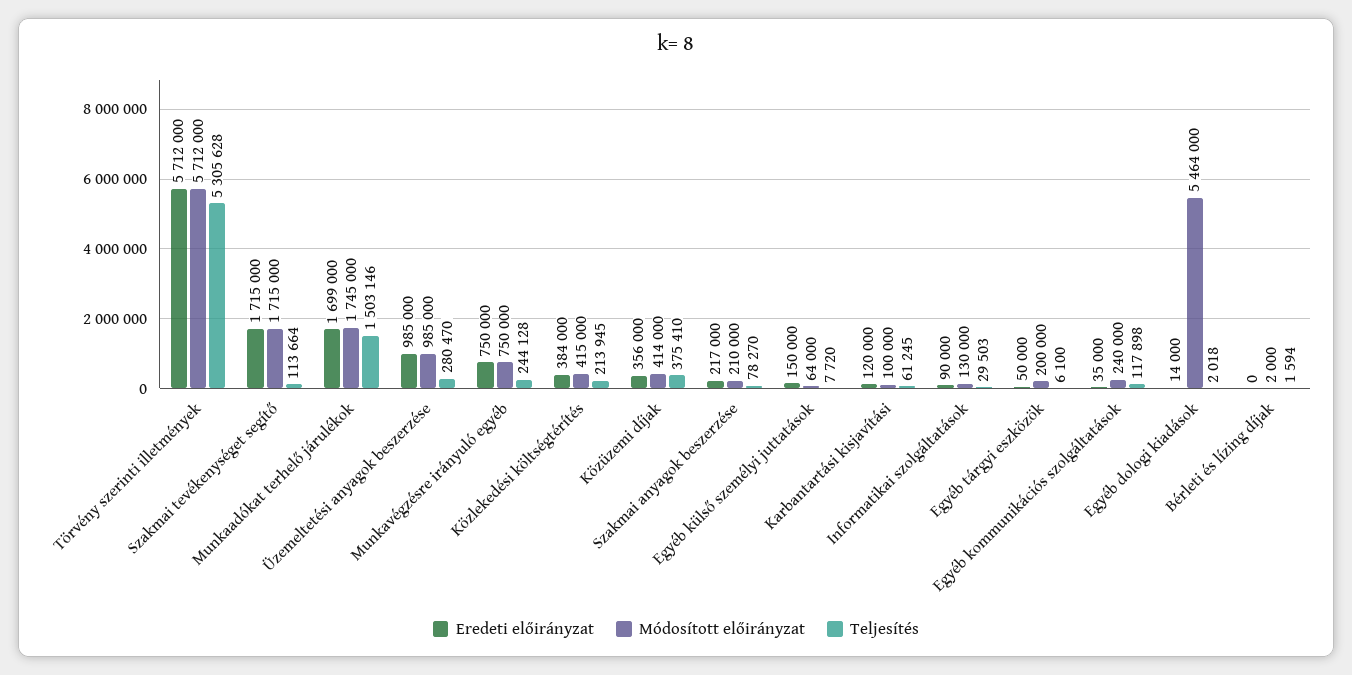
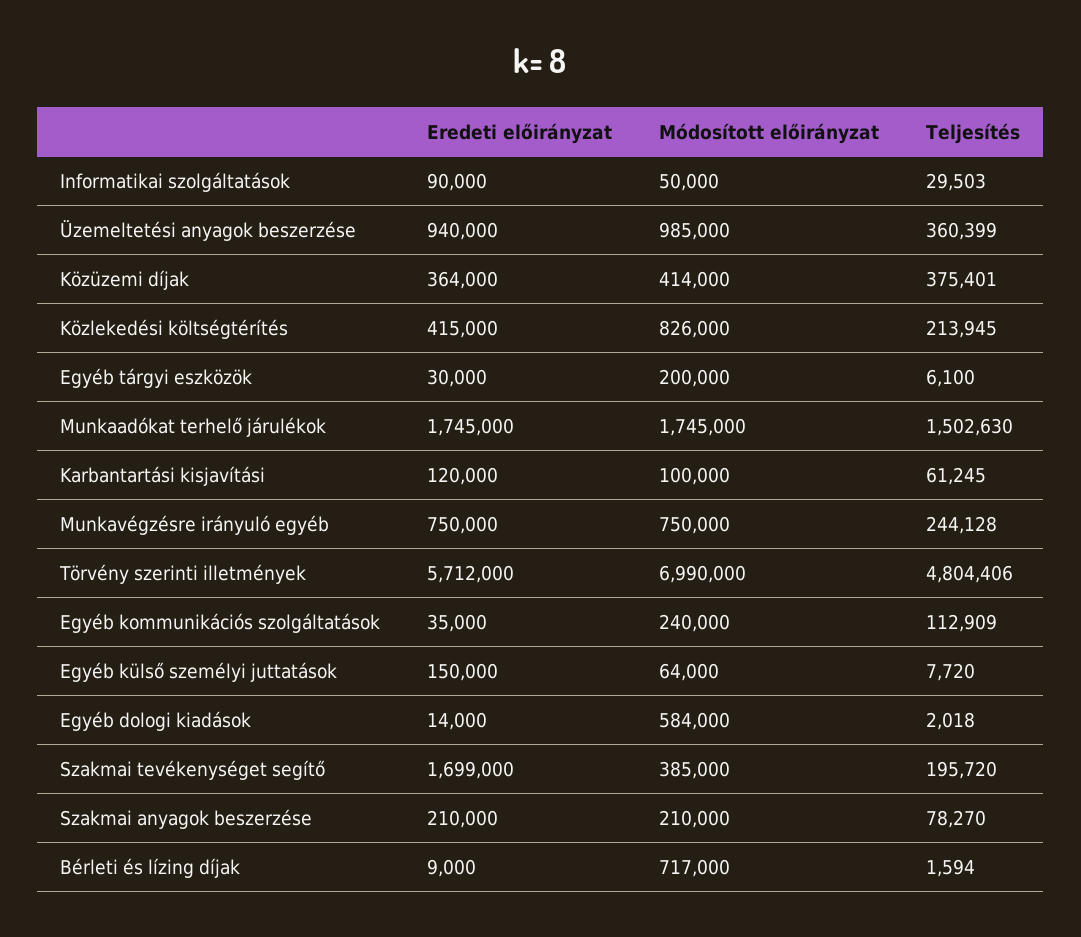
  {
    "Eredeti előirányzat": {
      "Törvény szerinti illetmények": 5712000,
-     "Szakmai tevékenységet segítő": 1715000,
+     "Szakmai tevékenységet segítő": 1699000,
-     "Munkaadókat terhelő járulékok": 1699000,
+     "Munkaadókat terhelő járulékok": 1745000,
-     "Üzemeltetési anyagok beszerzése": 985000,
+     "Üzemeltetési anyagok beszerzése": 940000,
      "Munkavégzésre irányuló egyéb": 750000,
-     "Közlekedési költségtérítés": 384000,
+     "Közlekedési költségtérítés": 415000,
-     "Közüzemi díjak": 356000,
+     "Közüzemi díjak": 364000,
-     "Szakmai anyagok beszerzése": 217000,
+     "Szakmai anyagok beszerzése": 210000,
      "Egyéb külső személyi juttatások": 150000,
      "Karbantartási kisjavítási": 120000,
      "Informatikai szolgáltatások": 90000,
-     "Egyéb tárgyi eszközök": 50000,
+     "Egyéb tárgyi eszközök": 30000,
      "Egyéb kommunikációs szolgáltatások": 35000,
      "Egyéb dologi kiadások": 14000,
-     "Bérleti és lízing díjak": 0
+     "Bérleti és lízing díjak": 9000
    },
    "Módosított előirányzat": {
-     "Törvény szerinti illetmények": 5712000,
+     "Törvény szerinti illetmények": 6990000,
-     "Szakmai tevékenységet segítő": 1715000,
+     "Szakmai tevékenységet segítő": 385000,
      "Munkaadókat terhelő járulékok": 1745000,
      "Üzemeltetési anyagok beszerzése": 985000,
      "Munkavégzésre irányuló egyéb": 750000,
-     "Közlekedési költségtérítés": 415000,
+     "Közlekedési költségtérítés": 826000,
      "Közüzemi díjak": 414000,
      "Szakmai anyagok beszerzése": 210000,
      "Egyéb külső személyi juttatások": 64000,
      "Karbantartási kisjavítási": 100000,
-     "Informatikai szolgáltatások": 130000,
+     "Informatikai szolgáltatások": 50000,
      "Egyéb tárgyi eszközök": 200000,
      "Egyéb kommunikációs szolgáltatások": 240000,
-     "Egyéb dologi kiadások": 5464000,
+     "Egyéb dologi kiadások": 584000,
-     "Bérleti és lízing díjak": 2000
+     "Bérleti és lízing díjak": 717000
    },
    "Teljesítés": {
-     "Törvény szerinti illetmények": 5305628,
+     "Törvény szerinti illetmények": 4804406,
-     "Szakmai tevékenységet segítő": 113664,
+     "Szakmai tevékenységet segítő": 195720,
-     "Munkaadókat terhelő járulékok": 1503146,
+     "Munkaadókat terhelő járulékok": 1502630,
-     "Üzemeltetési anyagok beszerzése": 280470,
+     "Üzemeltetési anyagok beszerzése": 360399,
      "Munkavégzésre irányuló egyéb": 244128,
      "Közlekedési költségtérítés": 213945,
-     "Közüzemi díjak": 375410,
+     "Közüzemi díjak": 375401,
      "Szakmai anyagok beszerzése": 78270,
      "Egyéb külső személyi juttatások": 7720,
      "Karbantartási kisjavítási": 61245,
      "Informatikai szolgáltatások": 29503,
      "Egyéb tárgyi eszközök": 6100,
-     "Egyéb kommunikációs szolgáltatások": 117898,
+     "Egyéb kommunikációs szolgáltatások": 112909,
      "Egyéb dologi kiadások": 2018,
      "Bérleti és lízing díjak": 1594
    }
  }

